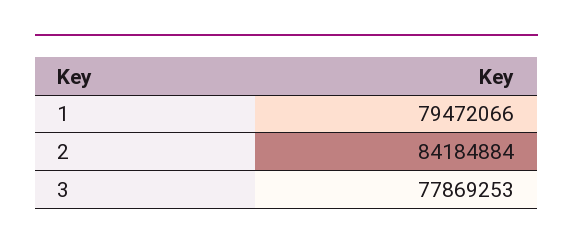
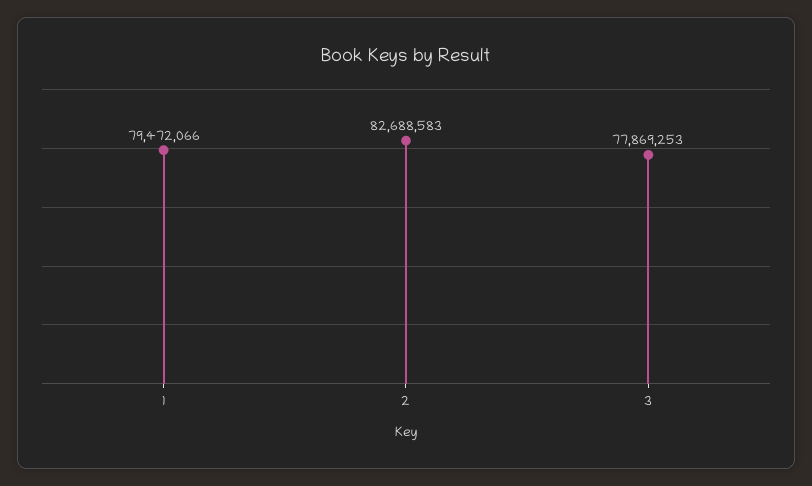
  {
    "1": 79472066,
-   "2": 84184884,
+   "2": 82688583,
    "3": 77869253
  }

